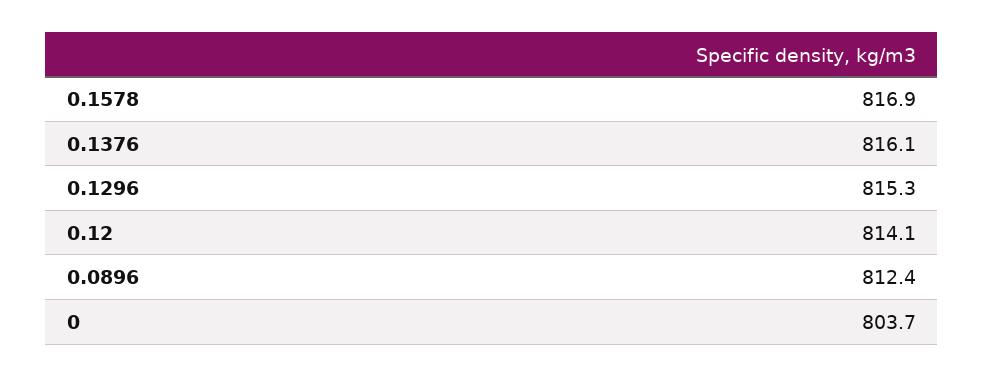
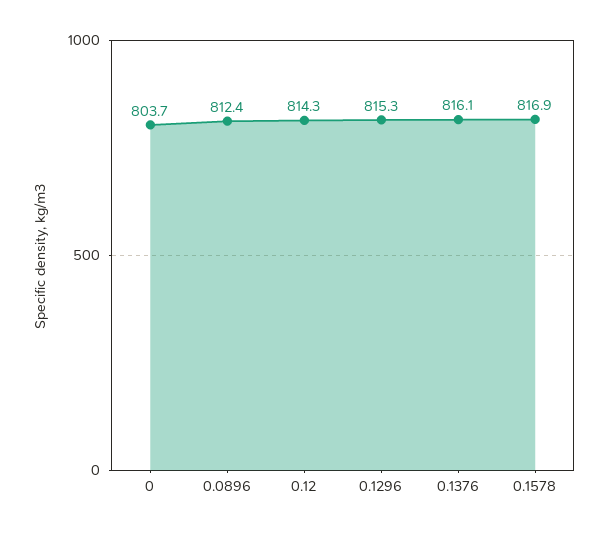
  {
    "0.1578": 816.9,
    "0.1376": 816.1,
    "0.1296": 815.3,
-   "0.12": 814.1,
+   "0.12": 814.3,
    "0.0896": 812.4,
    "0": 803.7
  }

